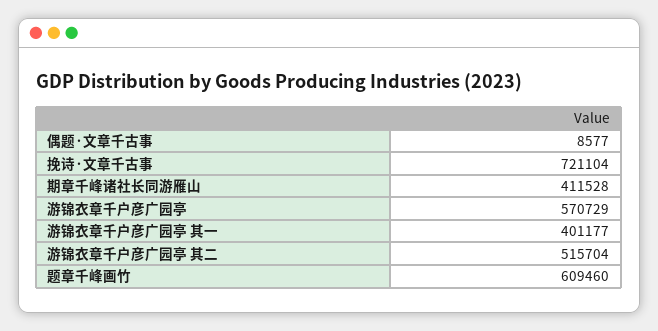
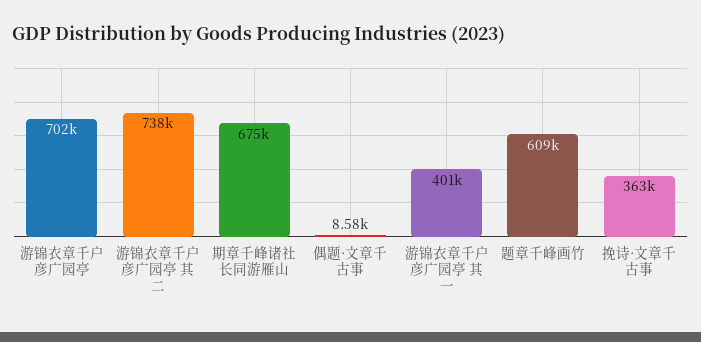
  {
    "偶题·文章千古事": 8577,
-   "挽诗·文章千古事": 721104,
+   "挽诗·文章千古事": 363000,
-   "期章千峰诸社长同游雁山": 411528,
+   "期章千峰诸社长同游雁山": 675000,
-   "游锦衣章千户彦广园亭": 570729,
+   "游锦衣章千户彦广园亭": 702000,
    "游锦衣章千户彦广园亭 其一": 401177,
-   "游锦衣章千户彦广园亭 其二": 515704,
+   "游锦衣章千户彦广园亭 其二": 738000,
    "题章千峰画竹": 609460
  }

